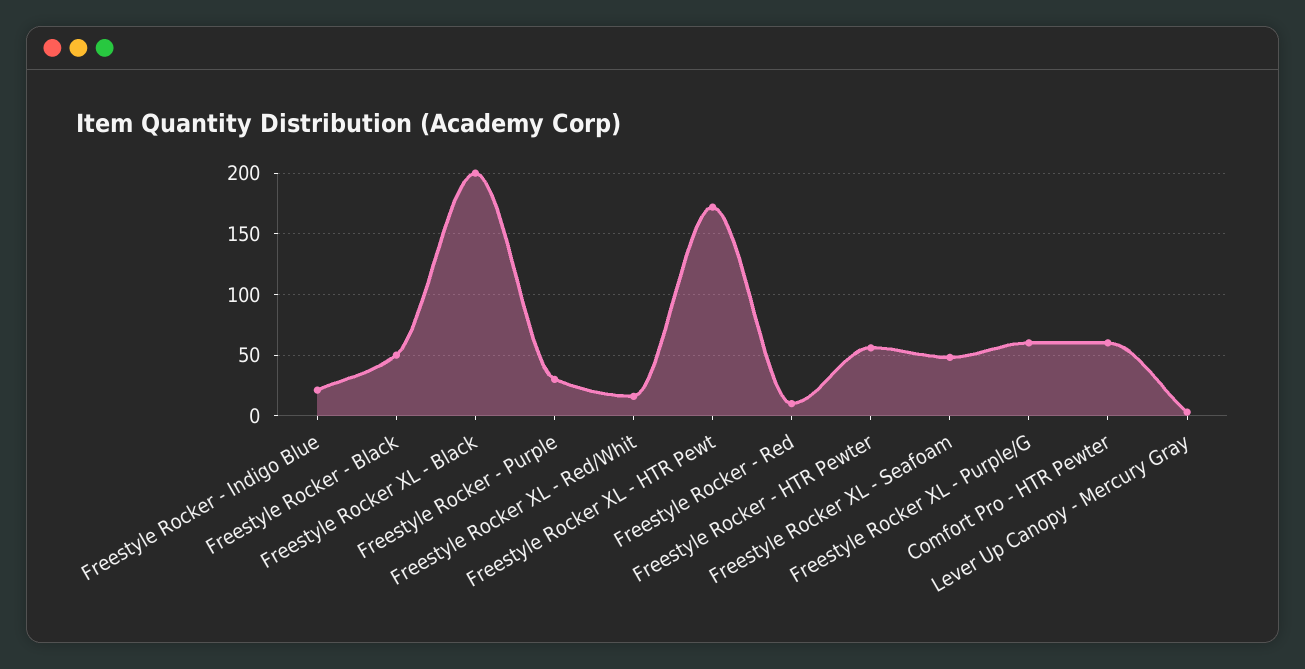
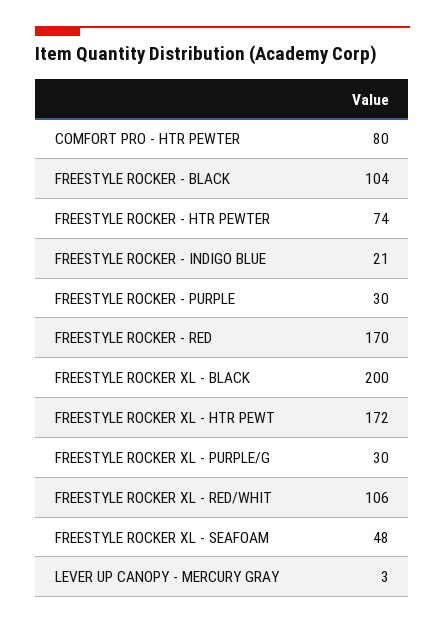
  {
    "Freestyle Rocker - Indigo Blue": 21,
-   "Freestyle Rocker - Black": 50,
+   "Freestyle Rocker - Black": 104,
    "Freestyle Rocker XL - Black": 200,
    "Freestyle Rocker - Purple": 30,
-   "Freestyle Rocker XL - Red/Whit": 15,
+   "Freestyle Rocker XL - Red/Whit": 106,
    "Freestyle Rocker XL - HTR Pewt": 172,
-   "Freestyle Rocker - Red": 10,
+   "Freestyle Rocker - Red": 170,
-   "Freestyle Rocker - HTR Pewter": 55,
+   "Freestyle Rocker - HTR Pewter": 74,
    "Freestyle Rocker XL - Seafoam": 48,
-   "Freestyle Rocker XL - Purple/G": 60,
+   "Freestyle Rocker XL - Purple/G": 30,
-   "Comfort Pro - HTR Pewter": 60,
+   "Comfort Pro - HTR Pewter": 80,
    "Lever Up Canopy - Mercury Gray": 3
  }

